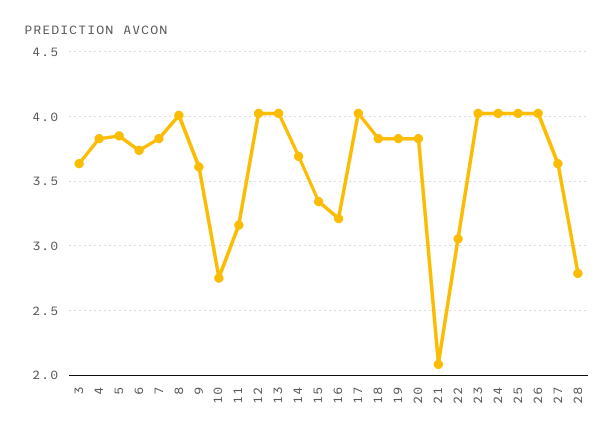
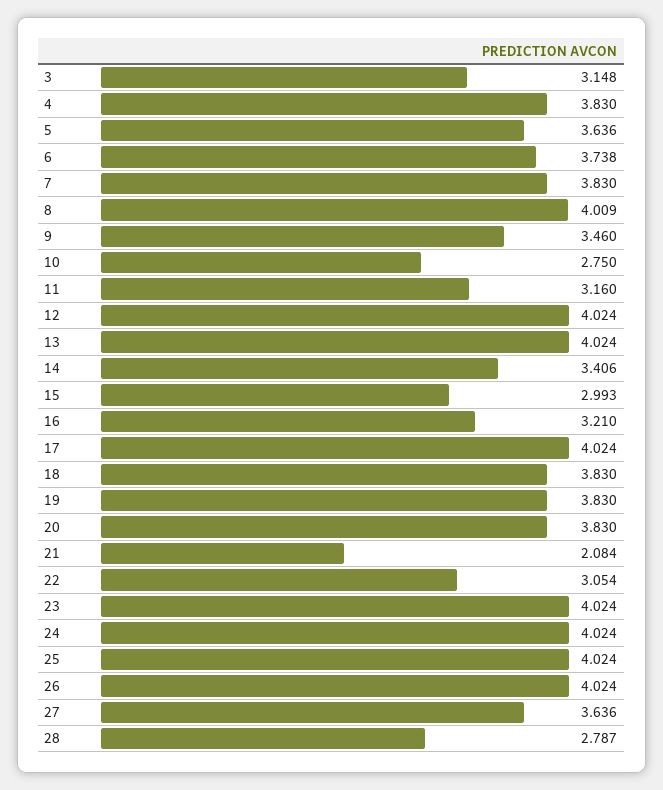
  {
-   "3": 3.65,
+   "3": 3.148,
    "4": 3.83,
-   "5": 3.85,
+   "5": 3.636,
    "6": 3.738,
    "7": 3.83,
    "8": 4.009,
-   "9": 3.6,
+   "9": 3.46,
    "10": 2.75,
    "11": 3.16,
    "12": 4.024,
    "13": 4.024,
-   "14": 3.7,
+   "14": 3.406,
-   "15": 3.35,
+   "15": 2.993,
    "16": 3.21,
    "17": 4.024,
    "18": 3.83,
    "19": 3.83,
    "20": 3.83,
    "21": 2.084,
    "22": 3.054,
    "23": 4.024,
    "24": 4.024,
    "25": 4.024,
    "26": 4.024,
    "27": 3.636,
    "28": 2.787
  }

